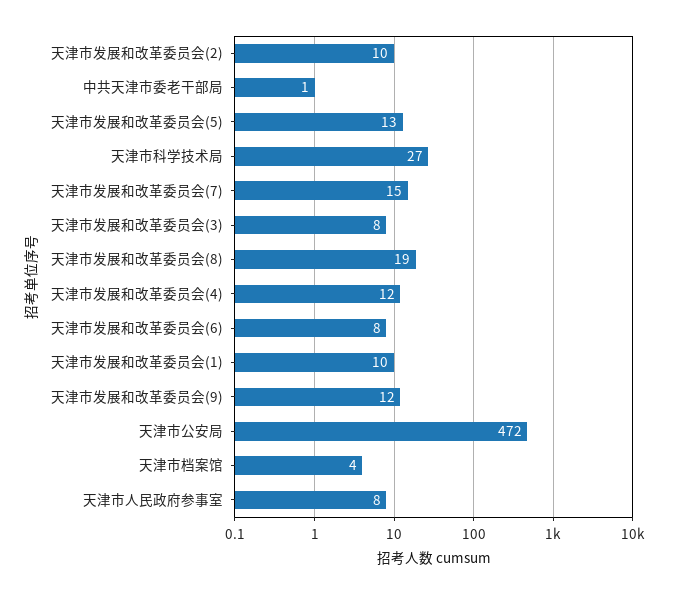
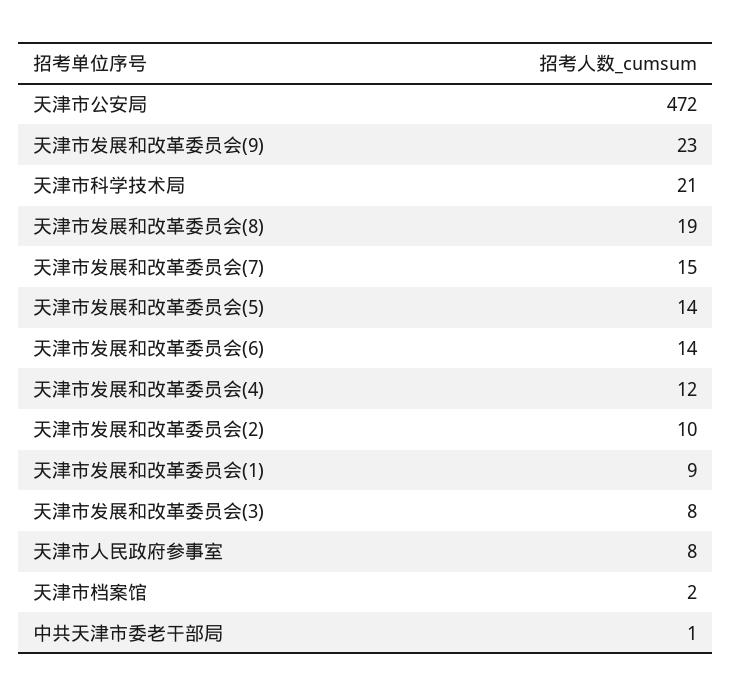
  {
    "天津市发展和改革委员会(2)": 10,
    "中共天津市委老干部局": 1,
-   "天津市发展和改革委员会(5)": 13,
+   "天津市发展和改革委员会(5)": 14,
-   "天津市科学技术局": 27,
+   "天津市科学技术局": 21,
    "天津市发展和改革委员会(7)": 15,
    "天津市发展和改革委员会(3)": 8,
    "天津市发展和改革委员会(8)": 19,
    "天津市发展和改革委员会(4)": 12,
-   "天津市发展和改革委员会(6)": 8,
+   "天津市发展和改革委员会(6)": 14,
-   "天津市发展和改革委员会(1)": 10,
+   "天津市发展和改革委员会(1)": 9,
-   "天津市发展和改革委员会(9)": 12,
+   "天津市发展和改革委员会(9)": 23,
    "天津市公安局": 472,
-   "天津市档案馆": 4,
+   "天津市档案馆": 2,
    "天津市人民政府参事室": 8
  }

